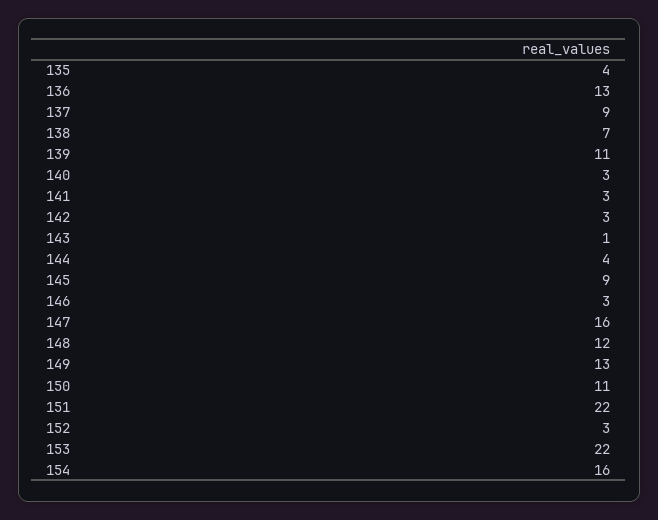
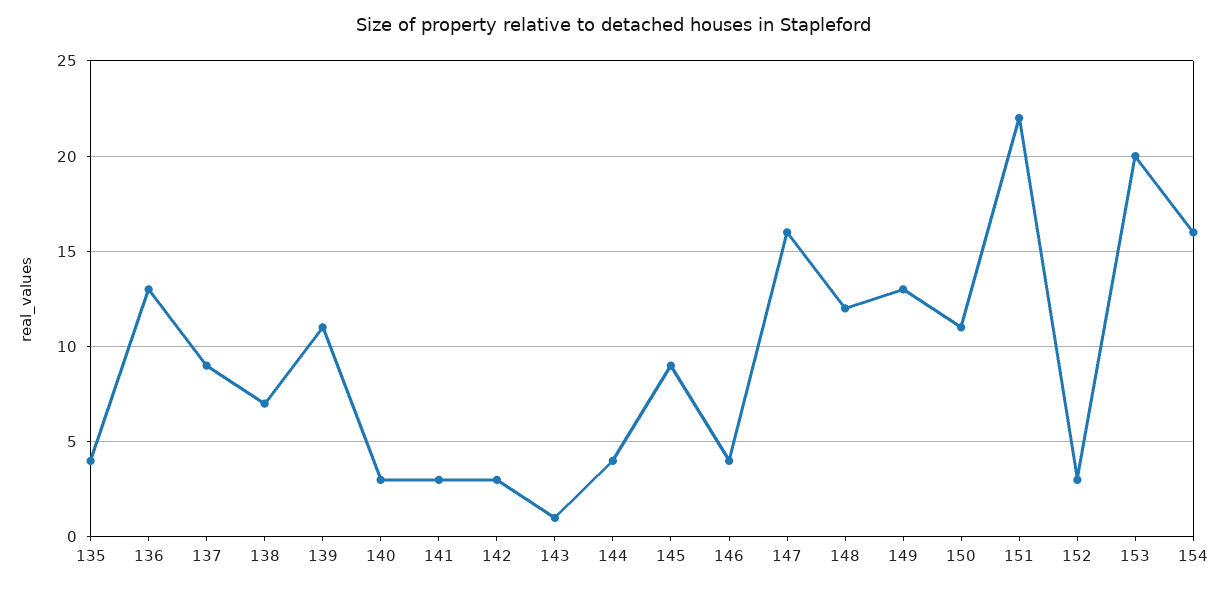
  {
    "135": 4,
    "136": 13,
    "137": 9,
    "138": 7,
    "139": 11,
    "140": 3,
    "141": 3,
    "142": 3,
    "143": 1,
    "144": 4,
    "145": 9,
-   "146": 3,
+   "146": 4,
    "147": 16,
    "148": 12,
    "149": 13,
    "150": 11,
    "151": 22,
    "152": 3,
-   "153": 22,
+   "153": 20,
    "154": 16
  }

